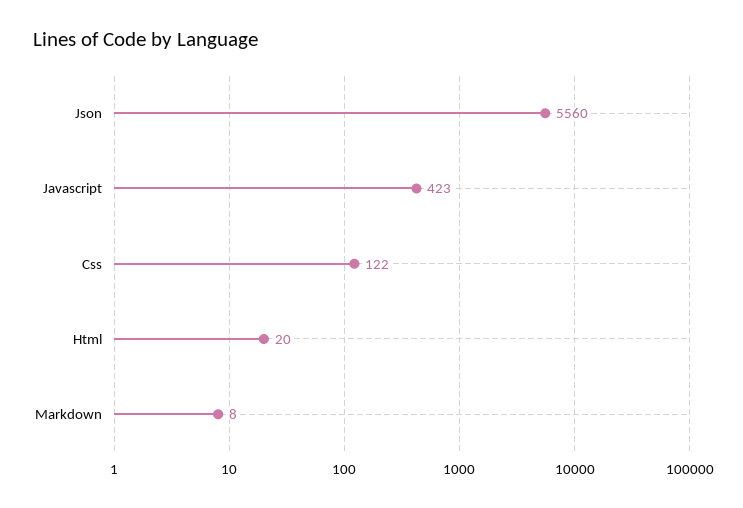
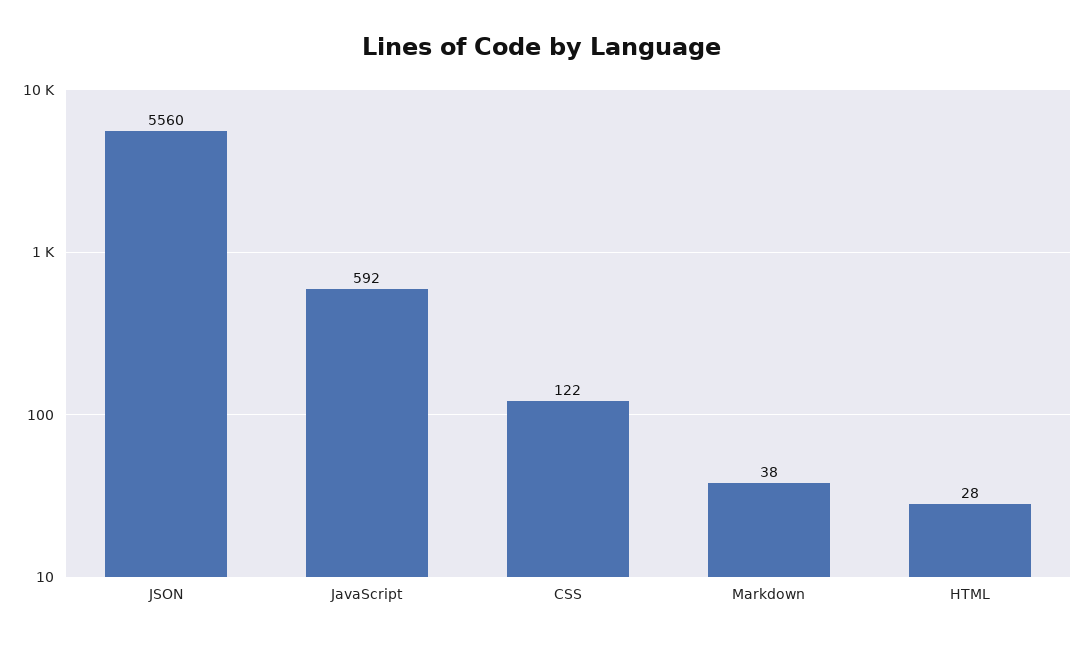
  {
    "Json": 5560,
-   "Javascript": 423,
+   "Javascript": 592,
    "Css": 122,
-   "Html": 20,
+   "Html": 28,
-   "Markdown": 8
+   "Markdown": 38
  }

